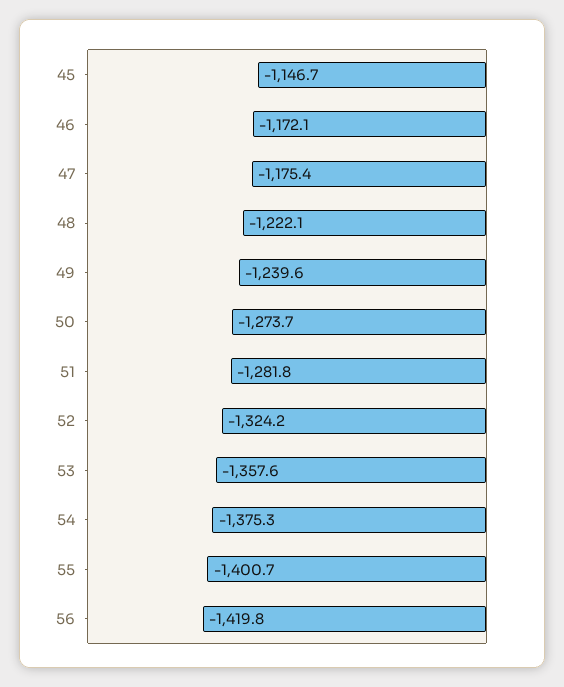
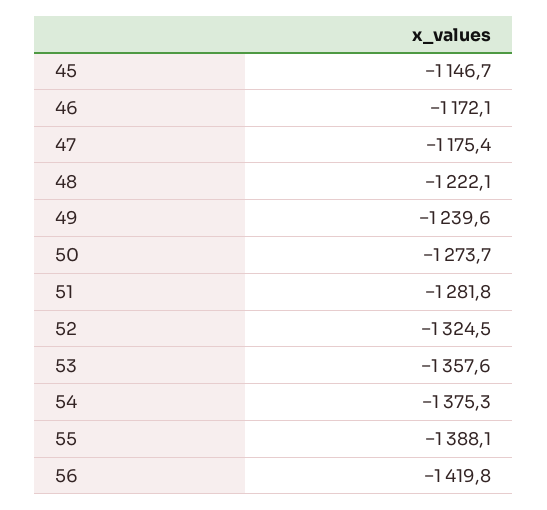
  {
    "45": -1146.7,
    "46": -1172.1,
    "47": -1175.4,
    "48": -1222.1,
    "49": -1239.6,
    "50": -1273.7,
    "51": -1281.8,
-   "52": -1324.2,
+   "52": -1324.5,
    "53": -1357.6,
    "54": -1375.3,
-   "55": -1400.7,
+   "55": -1388.1,
    "56": -1419.8
  }

